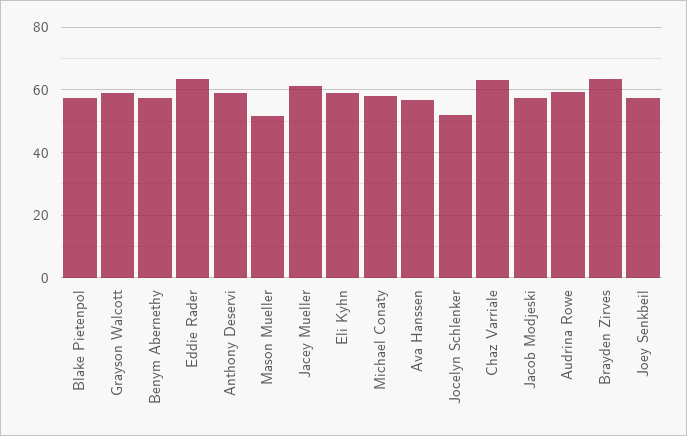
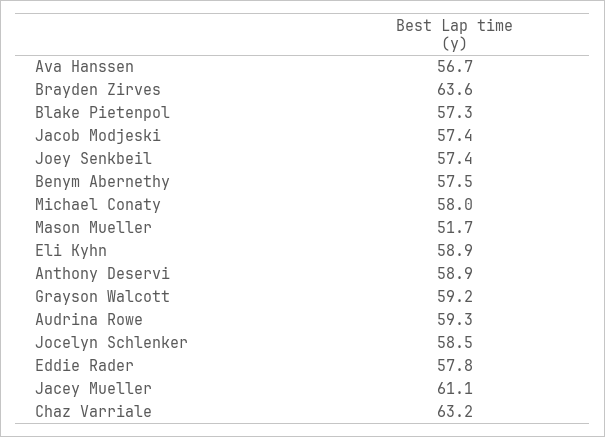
  {
    "Blake Pietenpol": 57.3,
    "Grayson Walcott": 59.2,
    "Benym Abernethy": 57.5,
-   "Eddie Rader": 64,
+   "Eddie Rader": 57.8,
    "Anthony Deservi": 58.9,
    "Mason Mueller": 51.7,
    "Jacey Mueller": 61.1,
    "Eli Kyhn": 58.9,
    "Michael Conaty": 58,
    "Ava Hanssen": 56.7,
-   "Jocelyn Schlenker": 52,
+   "Jocelyn Schlenker": 58.5,
    "Chaz Varriale": 63.2,
    "Jacob Modjeski": 57.4,
    "Audrina Rowe": 59.3,
    "Brayden Zirves": 63.6,
    "Joey Senkbeil": 57.4
  }

